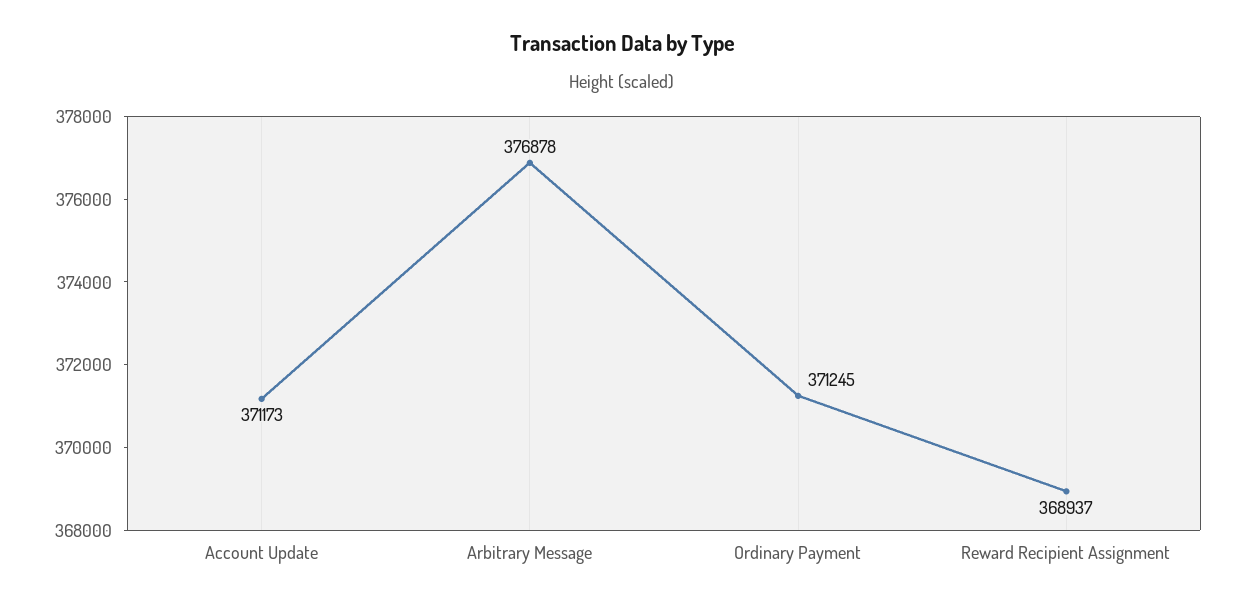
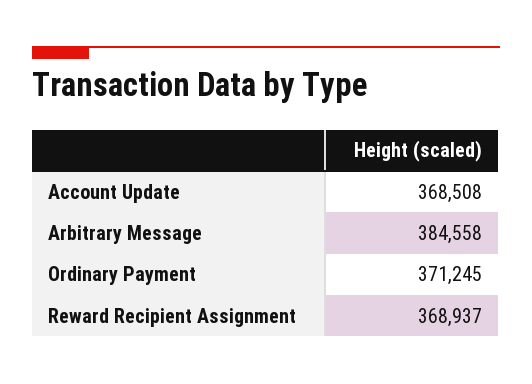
  {
-   "Account Update": 371173,
+   "Account Update": 368508,
-   "Arbitrary Message": 376878,
+   "Arbitrary Message": 384558,
    "Ordinary Payment": 371245,
    "Reward Recipient Assignment": 368937
  }

